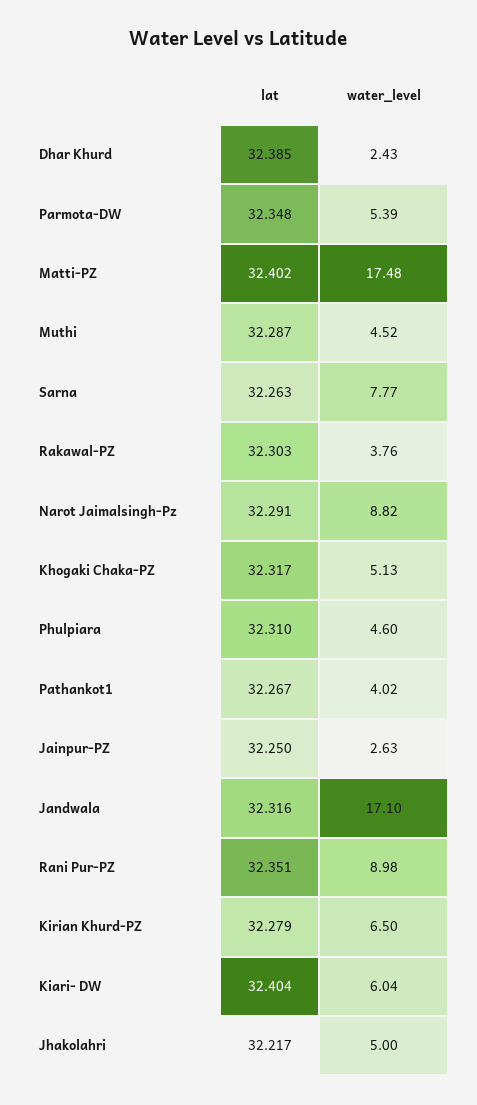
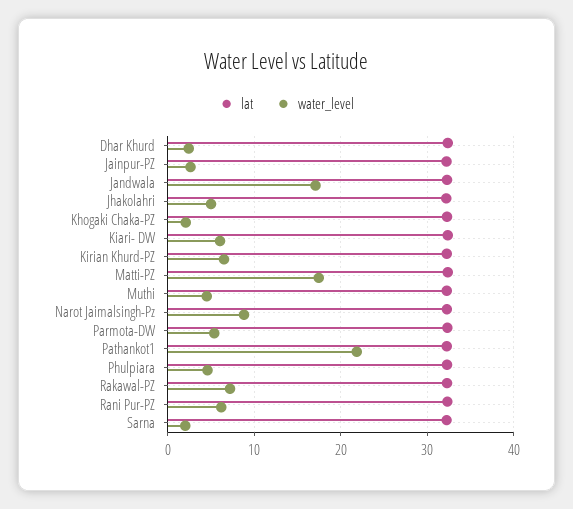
  {
    "lat": {
      "Dhar Khurd": 32.385,
      "Parmota-DW": 32.348,
      "Matti-PZ": 32.402,
      "Muthi": 32.287,
      "Sarna": 32.263,
      "Rakawal-PZ": 32.303,
      "Narot Jaimalsingh-Pz": 32.291,
      "Khogaki Chaka-PZ": 32.317,
      "Phulpiara": 32.31,
      "Pathankot1": 32.267,
      "Jainpur-PZ": 32.25,
      "Jandwala": 32.316,
      "Rani Pur-PZ": 32.351,
      "Kirian Khurd-PZ": 32.279,
      "Kiari- DW": 32.404,
      "Jhakolahri": 32.217
    },
    "water_level": {
      "Dhar Khurd": 2.43,
      "Parmota-DW": 5.39,
      "Matti-PZ": 17.48,
      "Muthi": 4.52,
-     "Sarna": 7.77,
+     "Sarna": 2,
-     "Rakawal-PZ": 3.76,
+     "Rakawal-PZ": 7,
      "Narot Jaimalsingh-Pz": 8.82,
-     "Khogaki Chaka-PZ": 5.13,
+     "Khogaki Chaka-PZ": 2,
      "Phulpiara": 4.6,
-     "Pathankot1": 4.02,
+     "Pathankot1": 22,
      "Jainpur-PZ": 2.63,
      "Jandwala": 17.1,
-     "Rani Pur-PZ": 8.98,
+     "Rani Pur-PZ": 6,
      "Kirian Khurd-PZ": 6.5,
      "Kiari- DW": 6.04,
      "Jhakolahri": 5
    }
  }

